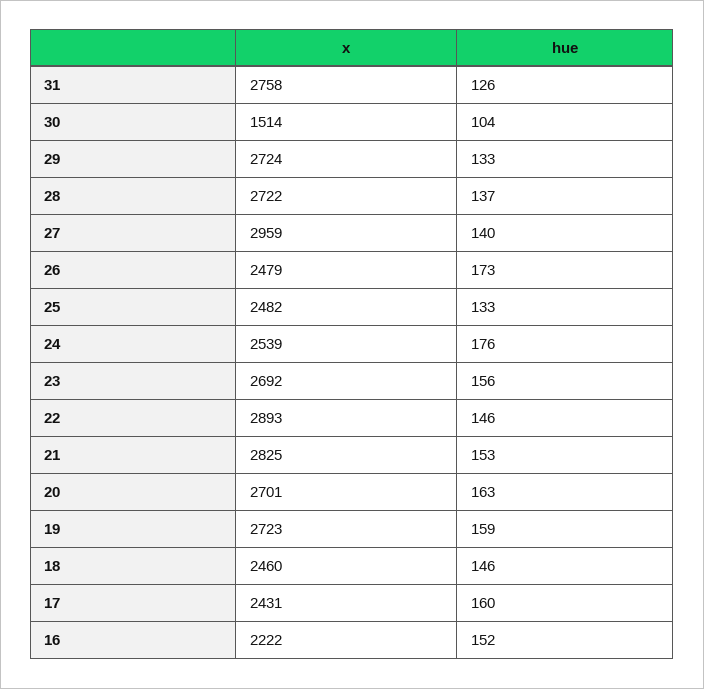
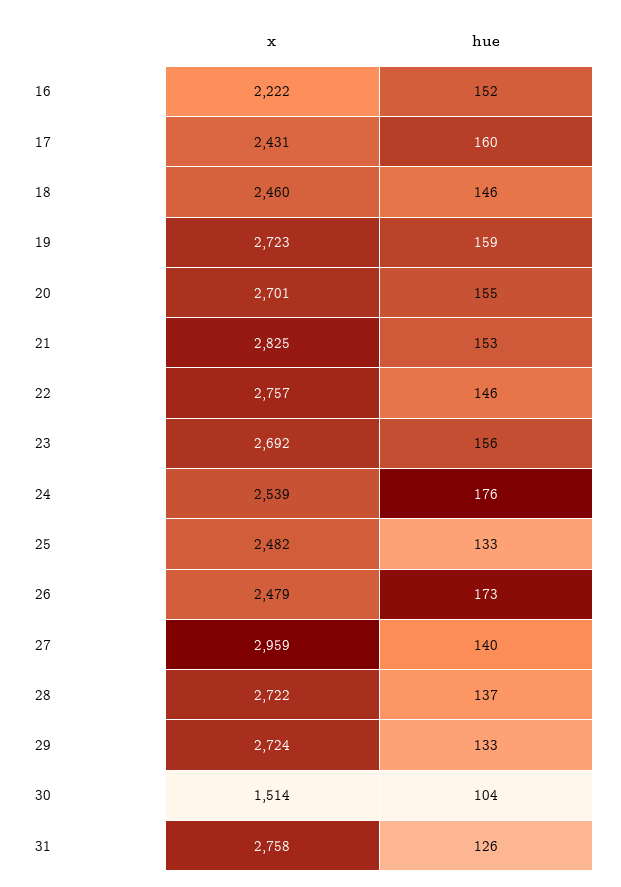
  {
    "x": {
      "31": 2758,
      "30": 1514,
      "29": 2724,
      "28": 2722,
      "27": 2959,
      "26": 2479,
      "25": 2482,
      "24": 2539,
      "23": 2692,
-     "22": 2893,
+     "22": 2757,
      "21": 2825,
      "20": 2701,
      "19": 2723,
      "18": 2460,
      "17": 2431,
      "16": 2222
    },
    "hue": {
      "31": 126,
      "30": 104,
      "29": 133,
      "28": 137,
      "27": 140,
      "26": 173,
      "25": 133,
      "24": 176,
      "23": 156,
      "22": 146,
      "21": 153,
-     "20": 163,
+     "20": 155,
      "19": 159,
      "18": 146,
      "17": 160,
      "16": 152
    }
  }

